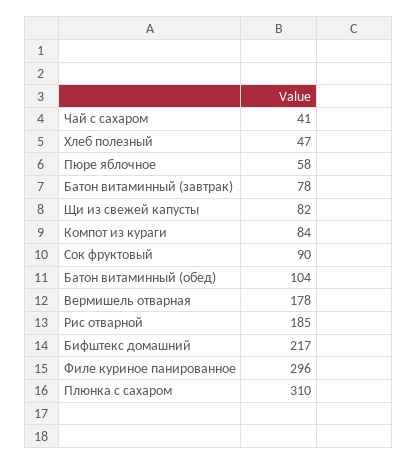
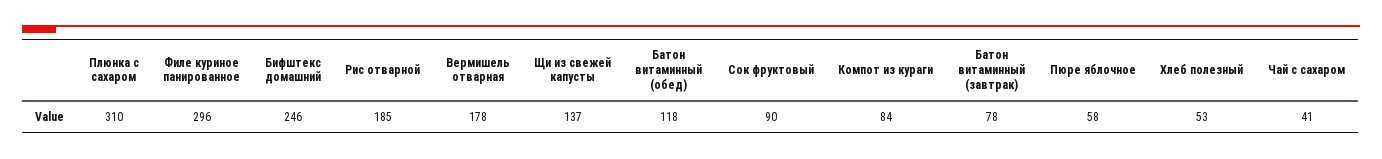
  {
    "Чай с сахаром": 41,
-   "Хлеб полезный": 47,
+   "Хлеб полезный": 53,
    "Пюре яблочное": 58,
    "Батон витаминный (завтрак)": 78,
-   "Щи из свежей капусты": 82,
+   "Щи из свежей капусты": 137,
    "Компот из кураги": 84,
    "Сок фруктовый": 90,
-   "Батон витаминный (обед)": 104,
+   "Батон витаминный (обед)": 118,
    "Вермишель отварная": 178,
    "Рис отварной": 185,
-   "Бифштекс домашний": 217,
+   "Бифштекс домашний": 246,
    "Филе куриное панированное": 296,
    "Плюнка с сахаром": 310
  }

